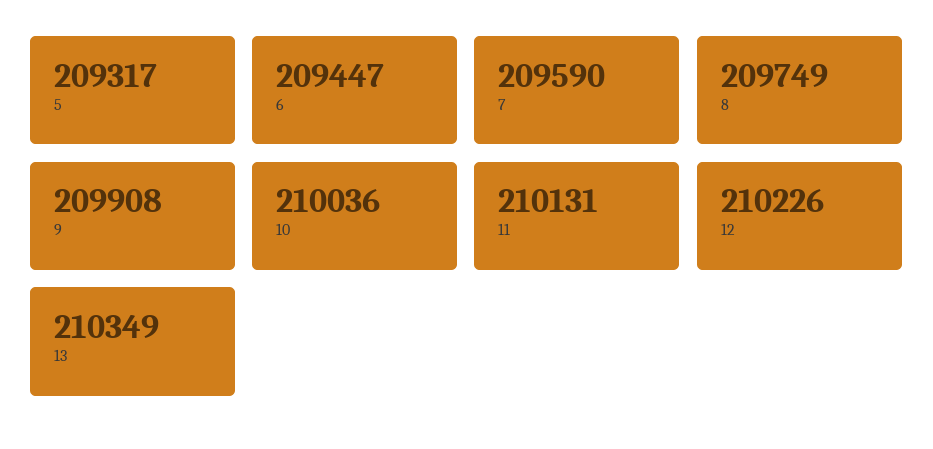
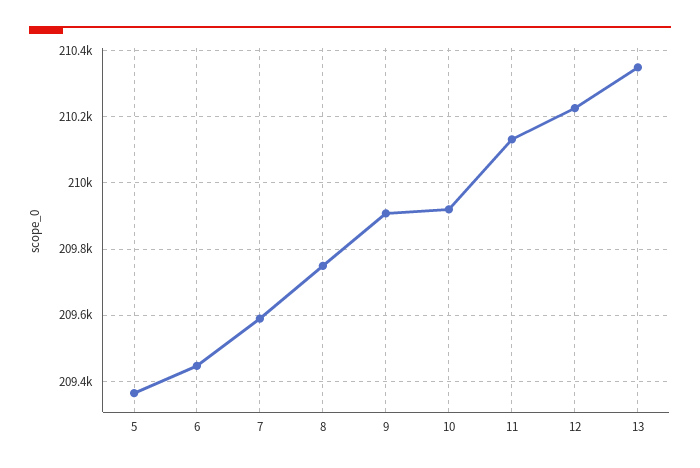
  {
-   "5": 209317,
+   "5": 209360,
    "6": 209447,
    "7": 209590,
    "8": 209749,
    "9": 209908,
-   "10": 210036,
+   "10": 209920,
    "11": 210131,
    "12": 210226,
    "13": 210349
  }

